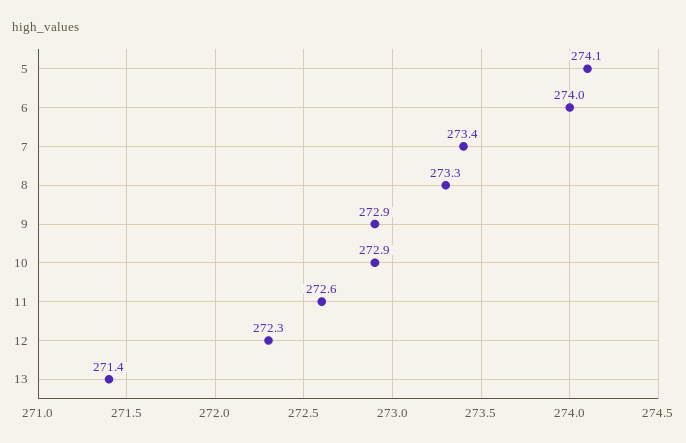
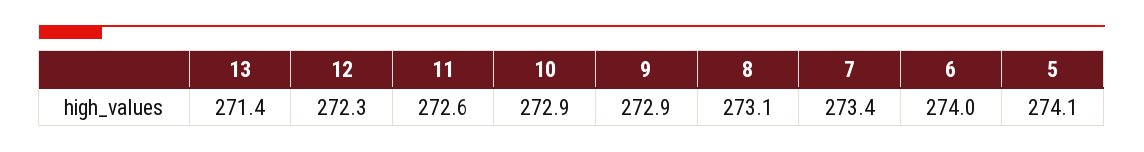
  {
    "5": 274.1,
    "6": 274,
    "7": 273.4,
-   "8": 273.3,
+   "8": 273.1,
    "9": 272.9,
    "10": 272.9,
    "11": 272.6,
    "12": 272.3,
    "13": 271.4
  }

